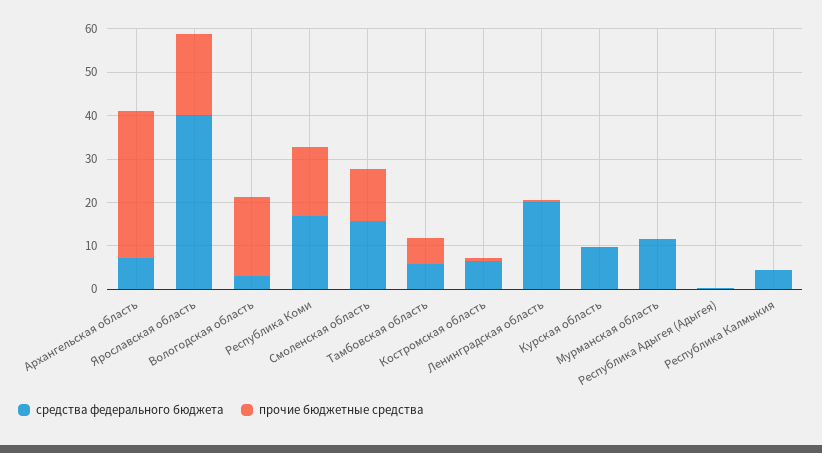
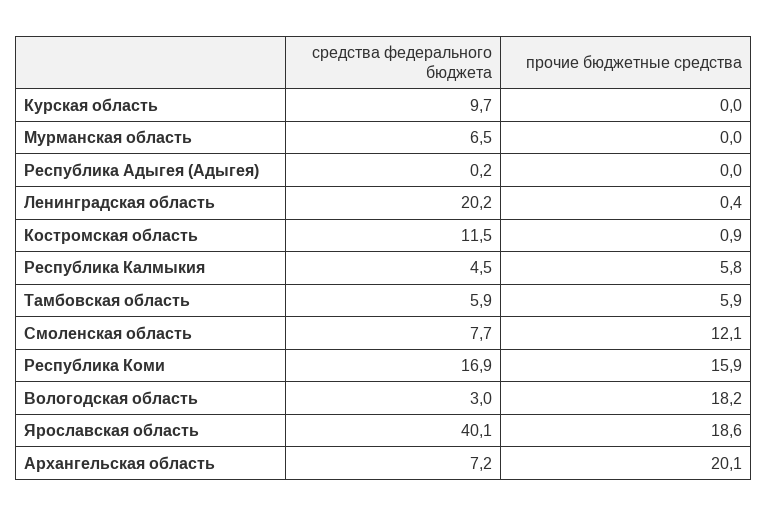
  {
    "средства федерального бюджета": {
      "Архангельская область": 7.2,
      "Ярославская область": 40.1,
      "Вологодская область": 3,
      "Республика Коми": 16.9,
-     "Смоленская область": 16,
+     "Смоленская область": 7.7,
      "Тамбовская область": 5.9,
-     "Костромская область": 6,
+     "Костромская область": 11.5,
      "Ленинградская область": 20.2,
      "Курская область": 9.7,
-     "Мурманская область": 12,
+     "Мурманская область": 6.5,
      "Республика Адыгея (Адыгея)": 0.2,
      "Республика Калмыкия": 4.5
    },
    "прочие бюджетные средства": {
-     "Архангельская область": 34,
+     "Архангельская область": 20.1,
      "Ярославская область": 18.6,
      "Вологодская область": 18.2,
      "Республика Коми": 15.9,
      "Смоленская область": 12.1,
      "Тамбовская область": 5.9,
      "Костромская область": 0.9,
      "Ленинградская область": 0.4,
      "Курская область": 0,
      "Мурманская область": 0,
      "Республика Адыгея (Адыгея)": 0,
-     "Республика Калмыкия": 0
+     "Республика Калмыкия": 5.8
    }
  }

